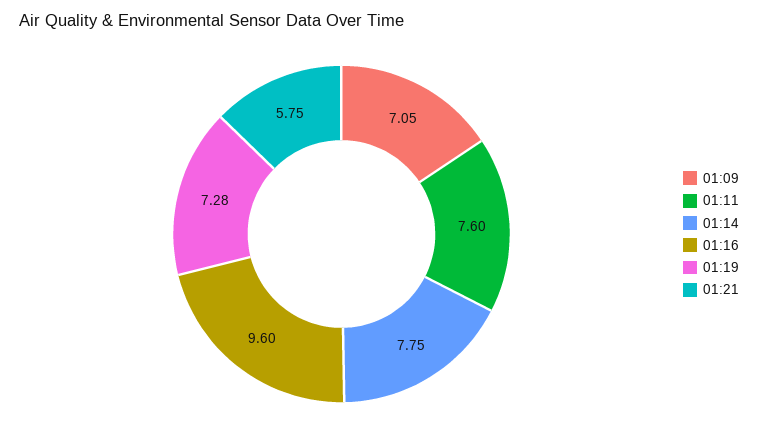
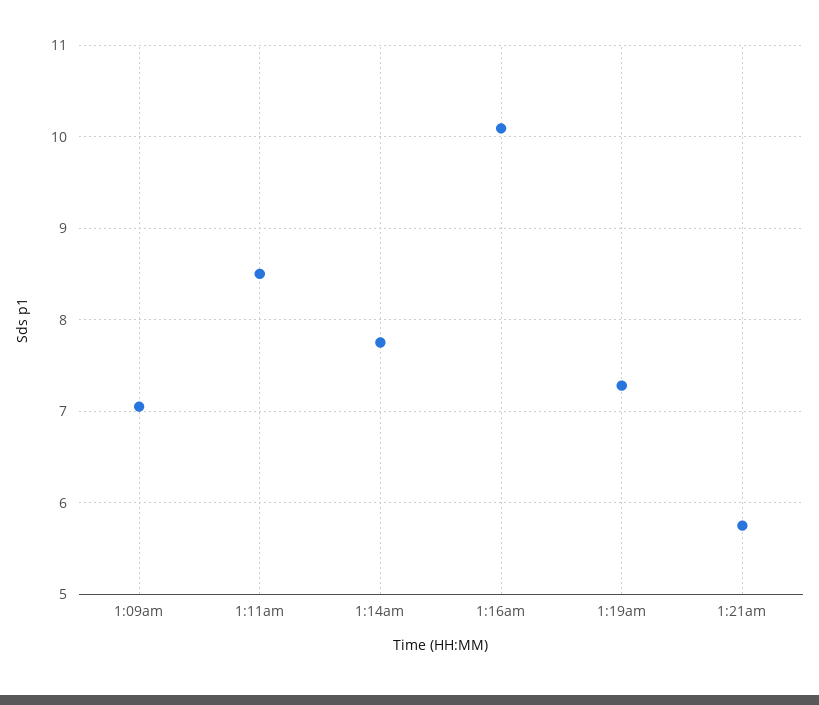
  {
    "01:09": 7.05,
-   "01:11": 7.6,
+   "01:11": 8.5,
    "01:14": 7.75,
-   "01:16": 9.6,
+   "01:16": 10.1,
    "01:19": 7.28,
    "01:21": 5.75
  }

